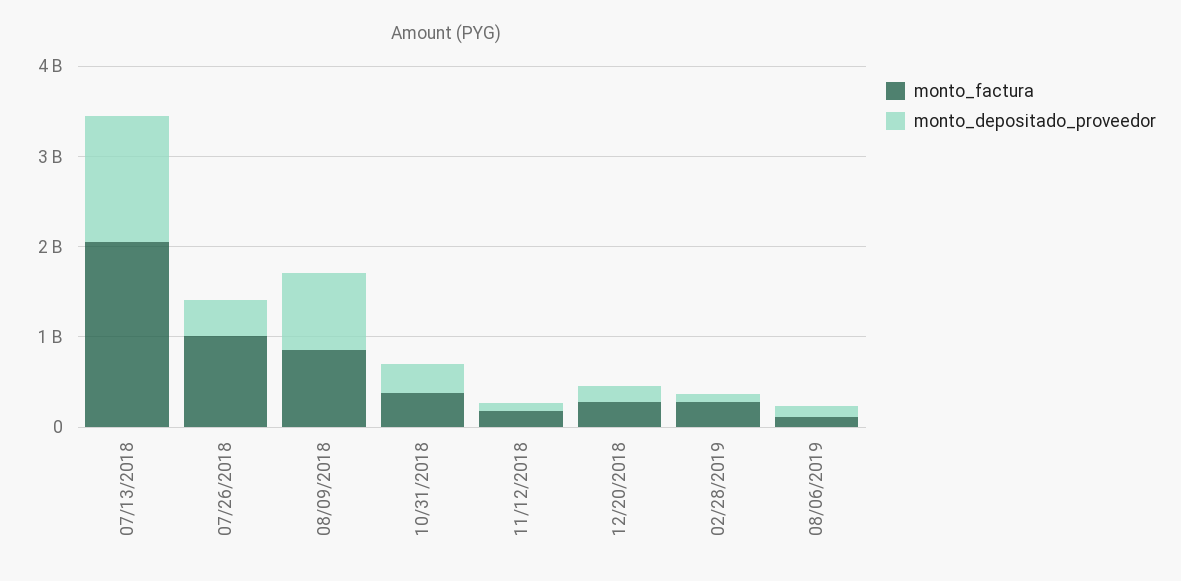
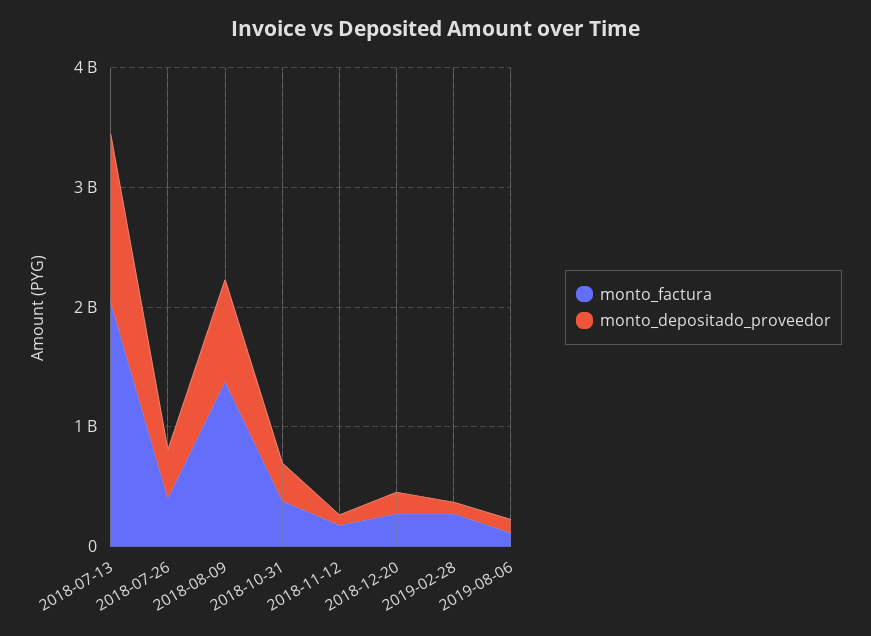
  {
    "monto_factura": {
      "07/13/2018": 2000000000,
-     "07/26/2018": 1000000000,
+     "07/26/2018": 400000000,
-     "08/09/2018": 800000000,
+     "08/09/2018": 1400000000,
      "10/31/2018": 400000000,
      "11/12/2018": 200000000,
      "12/20/2018": 200000000,
      "02/28/2019": 200000000,
      "08/06/2019": 200000000
    },
    "monto_depositado_proveedor": {
      "07/13/2018": 1400000000,
      "07/26/2018": 400000000,
      "08/09/2018": 800000000,
      "10/31/2018": 400000000,
      "11/12/2018": 0,
      "12/20/2018": 200000000,
      "02/28/2019": 0,
      "08/06/2019": 200000000
    }
  }

